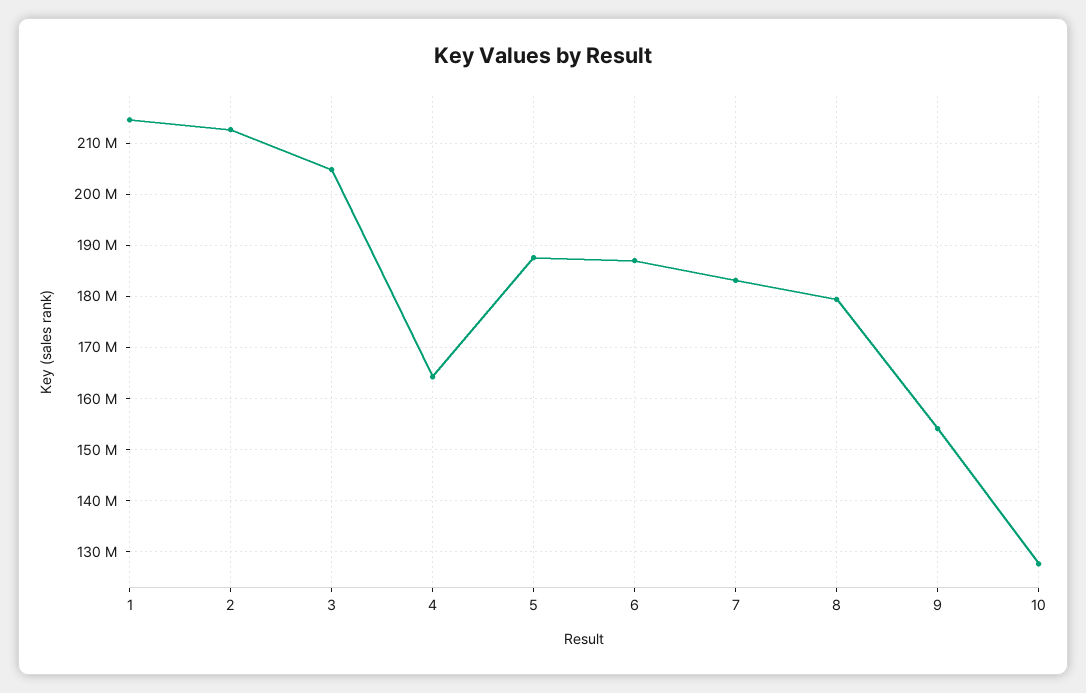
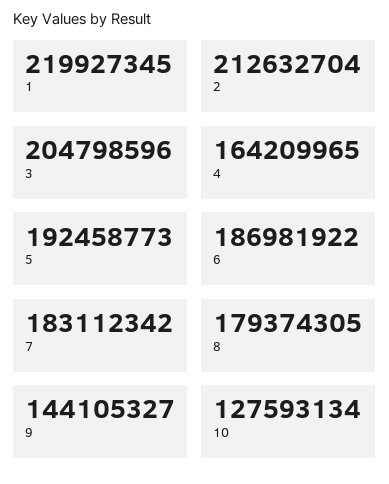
  {
-   "1": 214000000,
+   "1": 219927345,
    "2": 212632704,
    "3": 204798596,
    "4": 164209965,
-   "5": 188000000,
+   "5": 192458773,
    "6": 186981922,
    "7": 183112342,
    "8": 179374305,
-   "9": 154000000,
+   "9": 144105327,
    "10": 127593134
  }

